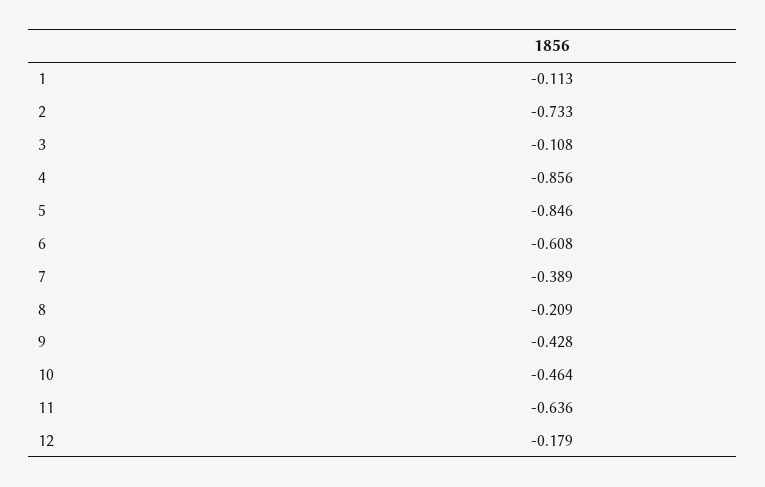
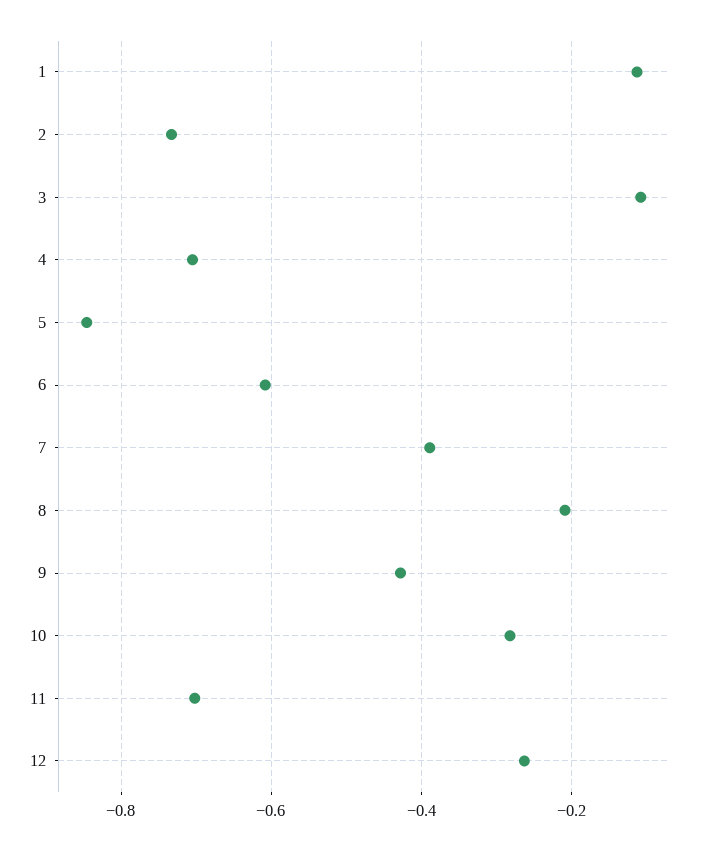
  {
    "1": -0.113,
    "2": -0.733,
    "3": -0.108,
-   "4": -0.856,
+   "4": -0.7,
    "5": -0.846,
    "6": -0.608,
    "7": -0.389,
    "8": -0.209,
    "9": -0.428,
-   "10": -0.464,
+   "10": -0.28,
-   "11": -0.636,
+   "11": -0.7,
-   "12": -0.179
+   "12": -0.26
  }

